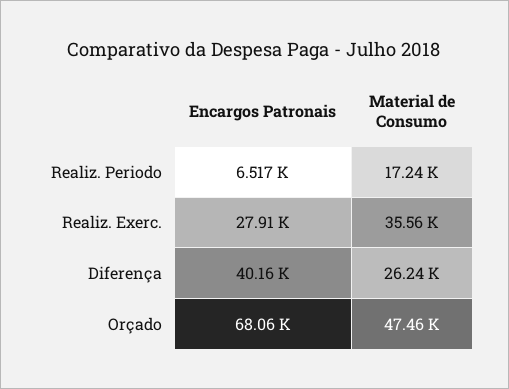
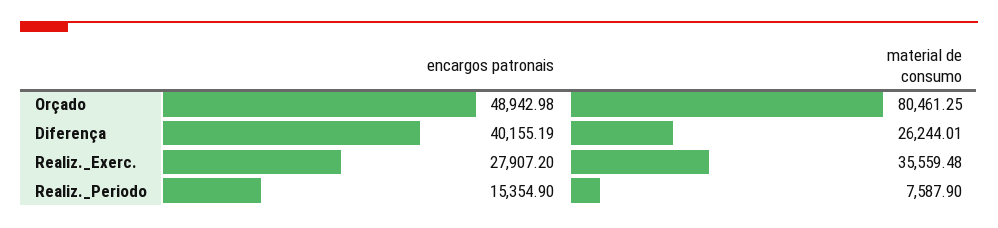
  {
    "Encargos Patronais": {
-     "Realiz. Periodo": 6517,
+     "Realiz. Periodo": 15354.9,
      "Realiz. Exerc.": 27907.2,
      "Diferença": 40155.19,
-     "Orçado": 68060
+     "Orçado": 48942.98
    },
    "Material de Consumo": {
-     "Realiz. Periodo": 17240,
+     "Realiz. Periodo": 7587.9,
      "Realiz. Exerc.": 35559.48,
      "Diferença": 26244.01,
-     "Orçado": 47460
+     "Orçado": 80461.25
    }
  }

